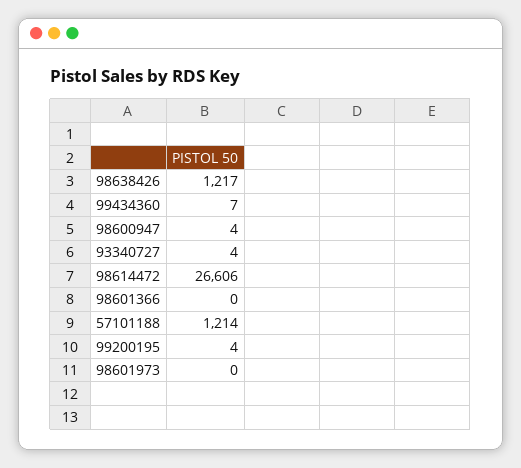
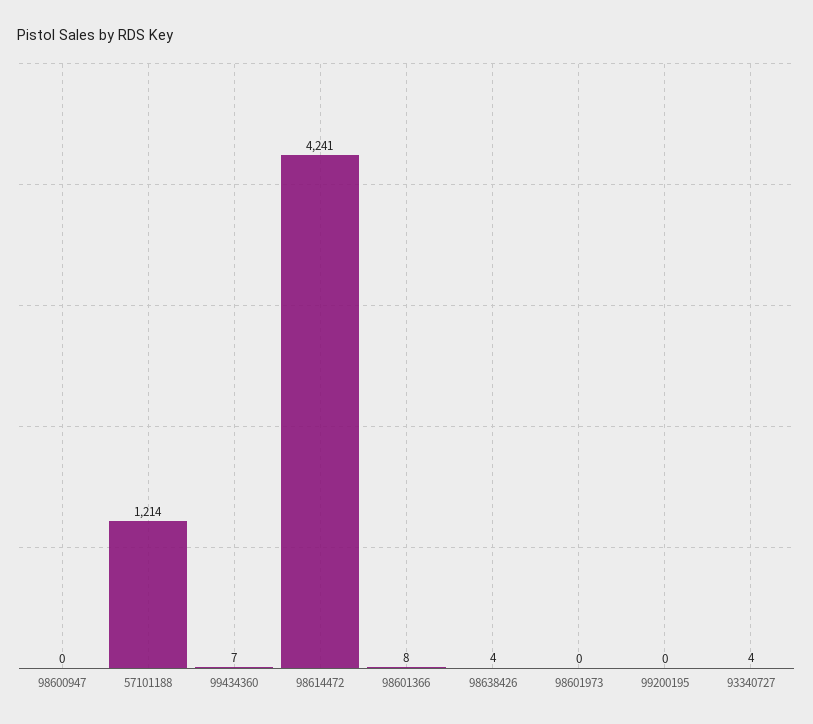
  {
-   "98638426": 1217,
+   "98638426": 4,
    "99434360": 7,
-   "98600947": 4,
+   "98600947": 0,
    "93340727": 4,
-   "98614472": 26606,
+   "98614472": 4241,
-   "98601366": 0,
+   "98601366": 8,
    "57101188": 1214,
-   "99200195": 4,
+   "99200195": 0,
    "98601973": 0
  }

